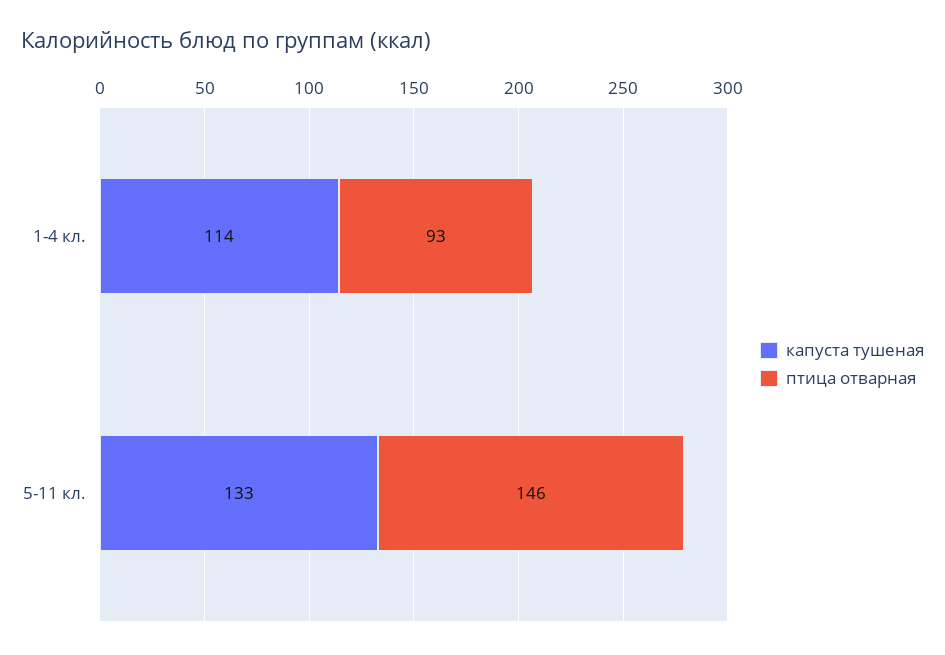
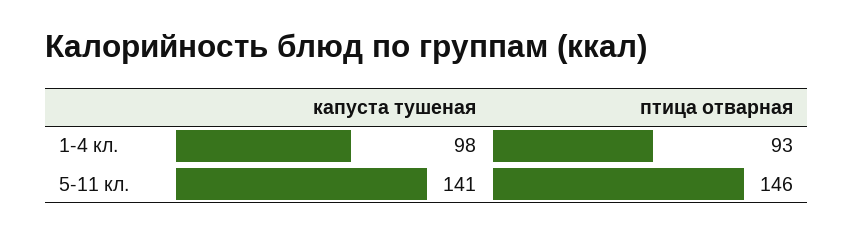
  {
    "капуста тушеная": {
-     "1-4 кл.": 114,
+     "1-4 кл.": 98,
-     "5-11 кл.": 133
+     "5-11 кл.": 141
    },
    "птица отварная": {
      "1-4 кл.": 93,
      "5-11 кл.": 146
    }
  }

